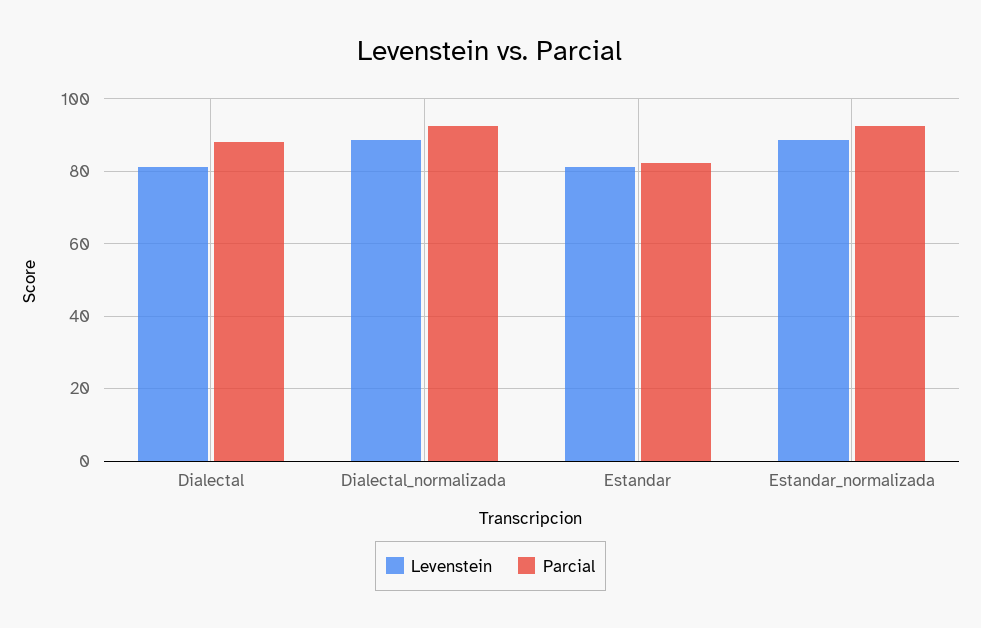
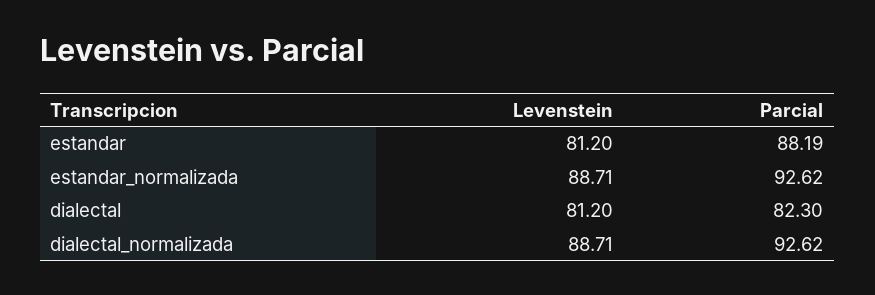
  {
    "Levenstein": {
      "Dialectal": 81.2,
      "Dialectal_normalizada": 88.71,
      "Estandar": 81.2,
      "Estandar_normalizada": 88.71
    },
    "Parcial": {
-     "Dialectal": 88,
+     "Dialectal": 82.3,
      "Dialectal_normalizada": 92.62,
-     "Estandar": 82,
+     "Estandar": 88.19,
      "Estandar_normalizada": 92.62
    }
  }

